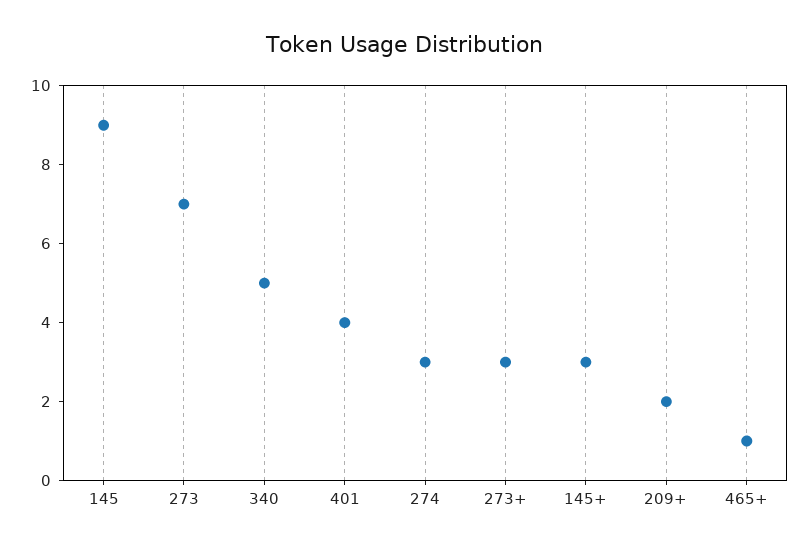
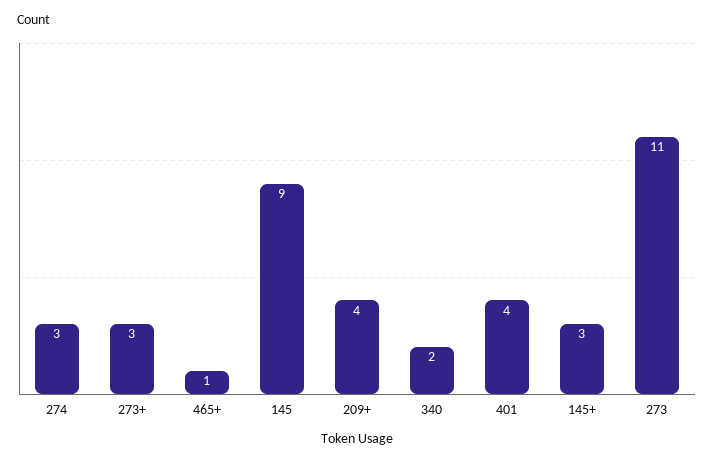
  {
    "145": 9,
-   "273": 7,
+   "273": 11,
-   "340": 5,
+   "340": 2,
    "401": 4,
    "274": 3,
    "273+": 3,
    "145+": 3,
-   "209+": 2,
+   "209+": 4,
    "465+": 1
  }

